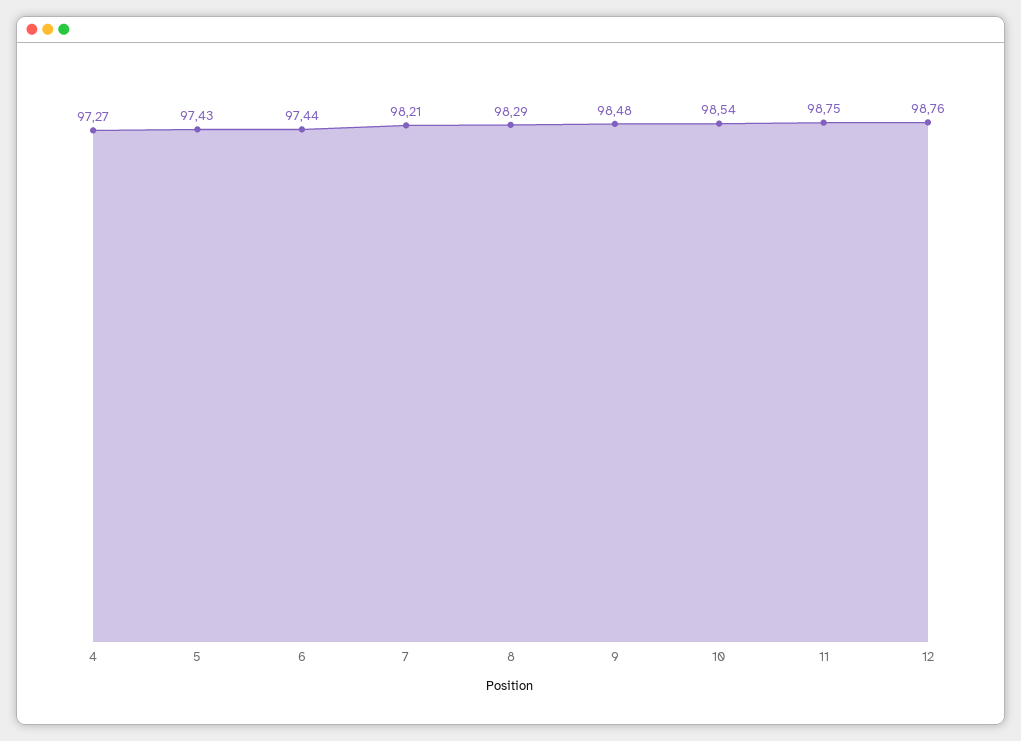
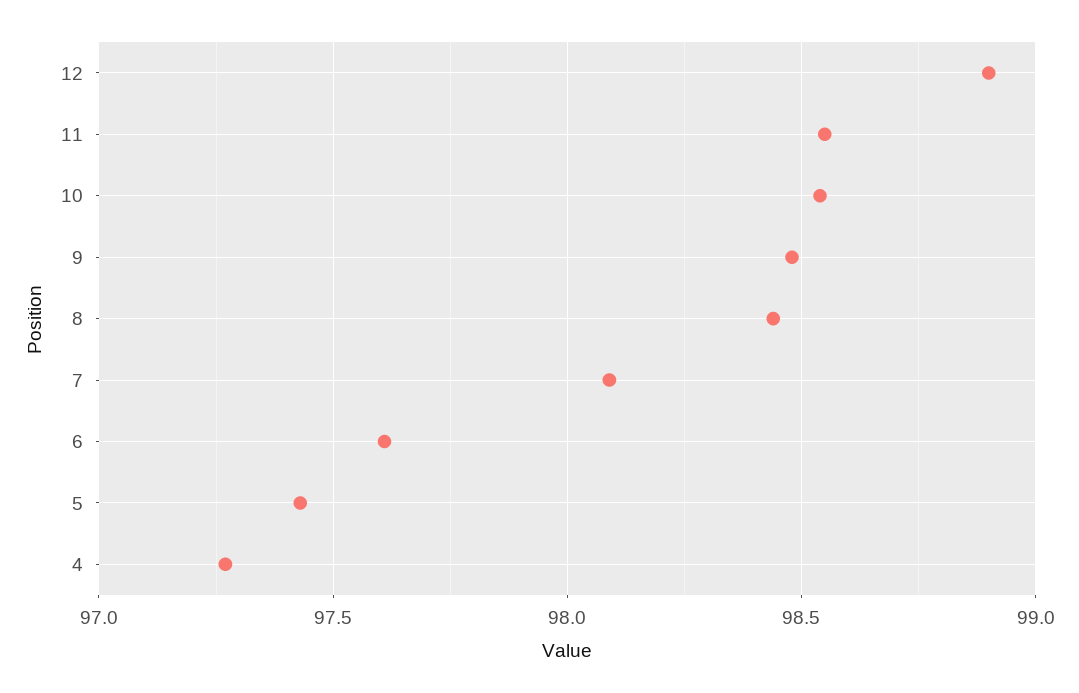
  {
    "4": 97.27,
    "5": 97.43,
-   "6": 97.44,
+   "6": 97.6,
-   "7": 98.21,
+   "7": 98.1,
-   "8": 98.29,
+   "8": 98.45,
    "9": 98.48,
    "10": 98.54,
-   "11": 98.75,
+   "11": 98.55,
-   "12": 98.76
+   "12": 98.9
  }

